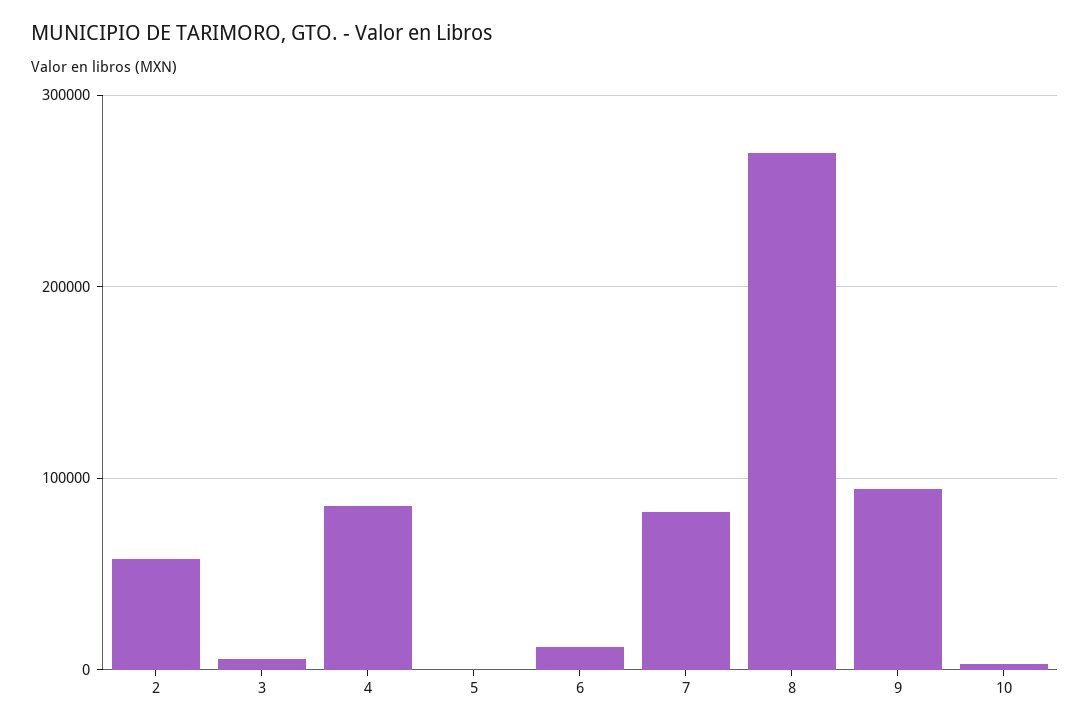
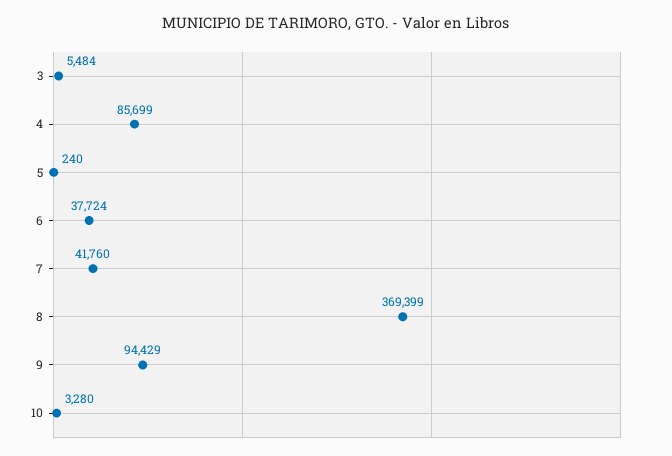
  {
-   "2": 60000,
    "3": 5484,
    "4": 85699,
    "5": 240,
-   "6": 10000,
+   "6": 37724,
-   "7": 80000,
+   "7": 41760,
-   "8": 270000,
+   "8": 369399,
    "9": 94429,
    "10": 3280
  }

